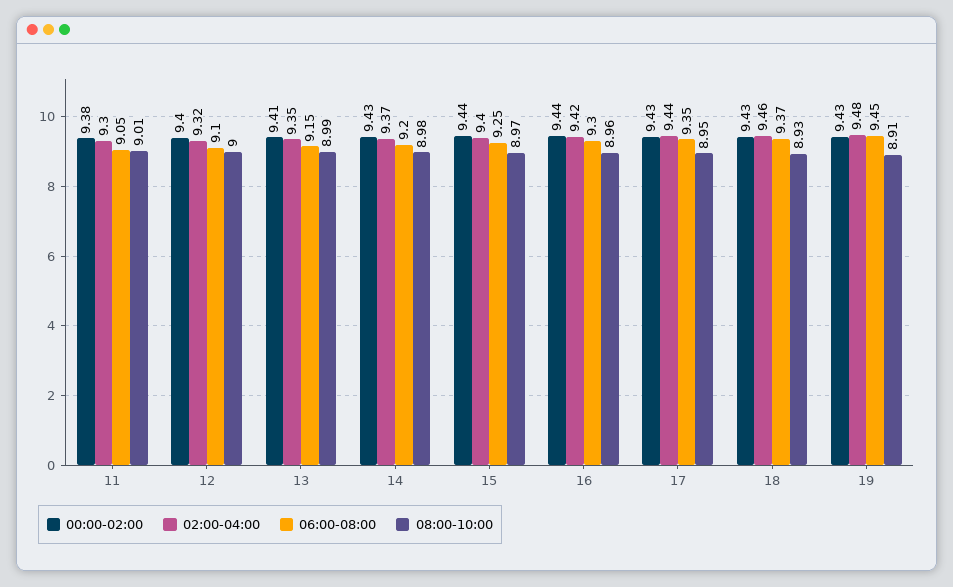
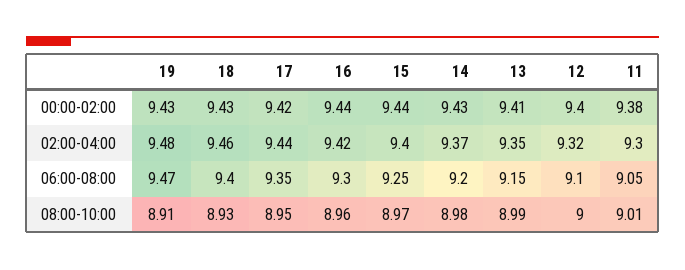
  {
    "00:00-02:00": {
      "11": 9.38,
      "12": 9.4,
      "13": 9.41,
      "14": 9.43,
      "15": 9.44,
      "16": 9.44,
-     "17": 9.43,
+     "17": 9.42,
      "18": 9.43,
      "19": 9.43
    },
    "02:00-04:00": {
      "11": 9.3,
      "12": 9.32,
      "13": 9.35,
      "14": 9.37,
      "15": 9.4,
      "16": 9.42,
      "17": 9.44,
      "18": 9.46,
      "19": 9.48
    },
    "06:00-08:00": {
      "11": 9.05,
      "12": 9.1,
      "13": 9.15,
      "14": 9.2,
      "15": 9.25,
      "16": 9.3,
      "17": 9.35,
-     "18": 9.37,
+     "18": 9.4,
-     "19": 9.45
+     "19": 9.47
    },
    "08:00-10:00": {
      "11": 9.01,
      "12": 9,
      "13": 8.99,
      "14": 8.98,
      "15": 8.97,
      "16": 8.96,
      "17": 8.95,
      "18": 8.93,
      "19": 8.91
    }
  }

